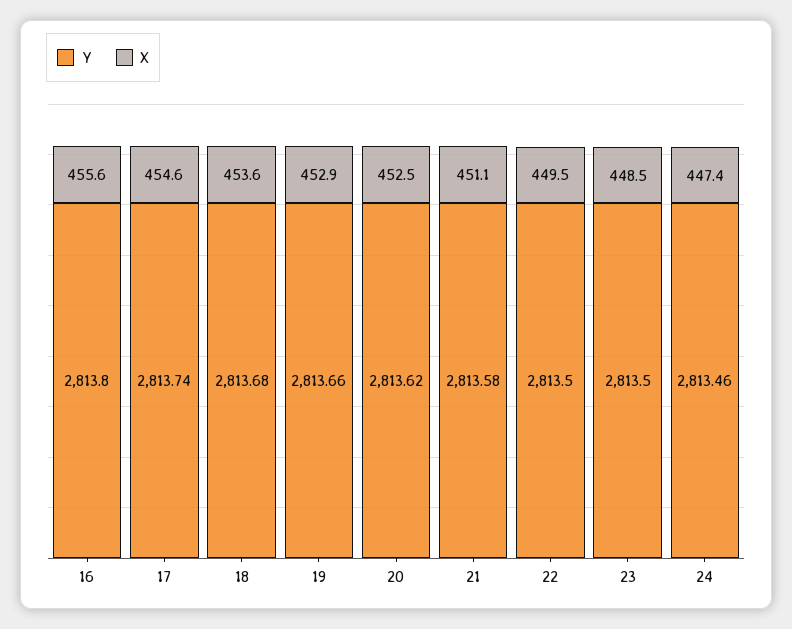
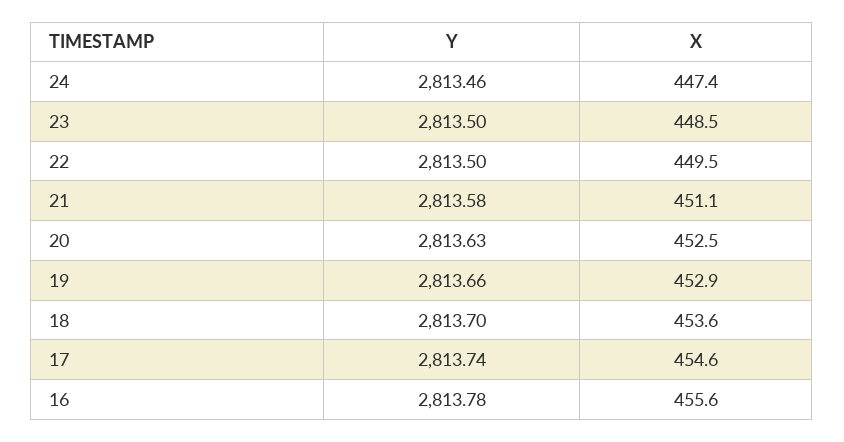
  {
    "Y": {
-     "16": 2813.8,
+     "16": 2813.78,
      "17": 2813.74,
-     "18": 2813.68,
+     "18": 2813.7,
      "19": 2813.66,
-     "20": 2813.62,
+     "20": 2813.63,
      "21": 2813.58,
      "22": 2813.5,
      "23": 2813.5,
      "24": 2813.46
    },
    "X": {
      "16": 455.6,
      "17": 454.6,
      "18": 453.6,
      "19": 452.9,
      "20": 452.5,
      "21": 451.1,
      "22": 449.5,
      "23": 448.5,
      "24": 447.4
    }
  }

